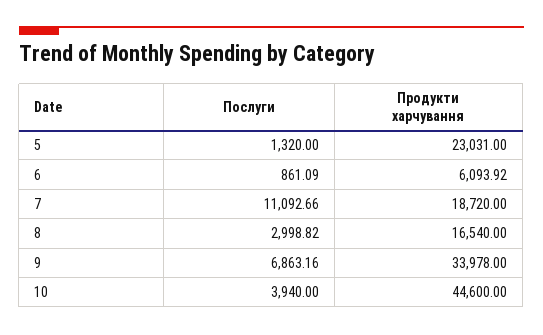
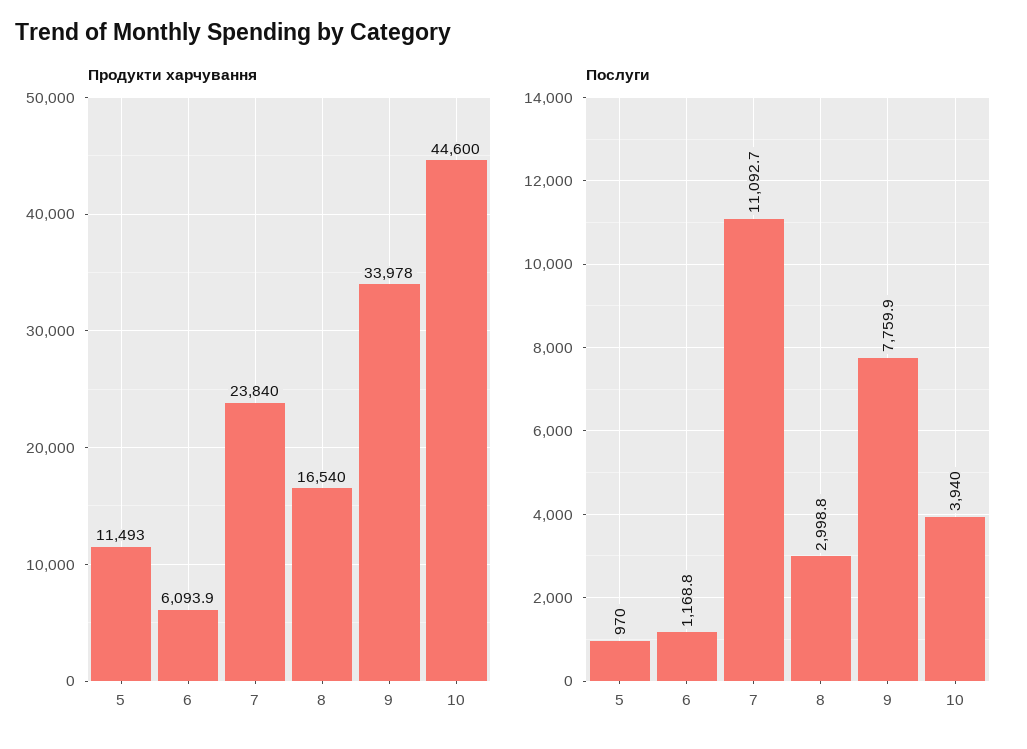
  {
    "Послуги": {
-     "5": 1320,
+     "5": 970,
-     "6": 861.09,
+     "6": 1168.8,
      "7": 11092.66,
      "8": 2998.82,
-     "9": 6863.16,
+     "9": 7759.9,
      "10": 3940
    },
    "Продукти харчування": {
-     "5": 23031,
+     "5": 11493,
      "6": 6093.92,
-     "7": 18720,
+     "7": 23840,
      "8": 16540,
      "9": 33978,
      "10": 44600
    }
  }

